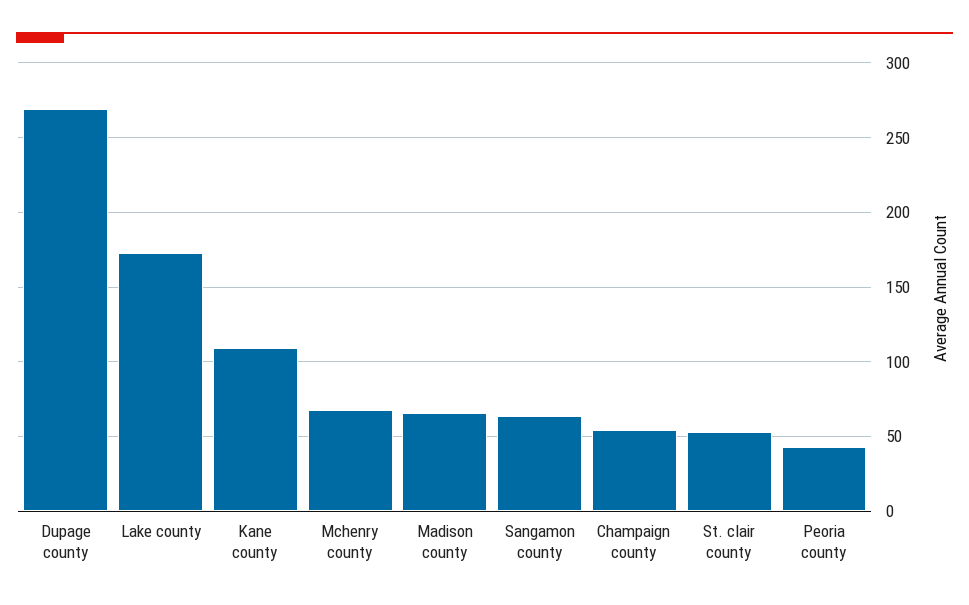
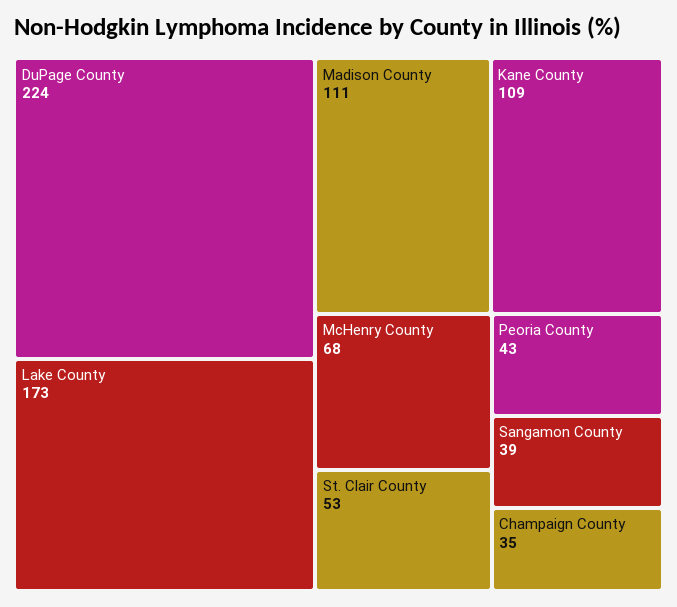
  {
-   "Dupage county": 270,
+   "Dupage county": 224,
    "Lake county": 173,
    "Kane county": 109,
    "Mchenry county": 68,
-   "Madison county": 65,
+   "Madison county": 111,
-   "Sangamon county": 65,
+   "Sangamon county": 39,
-   "Champaign county": 55,
+   "Champaign county": 35,
    "St. clair county": 53,
    "Peoria county": 43
  }

